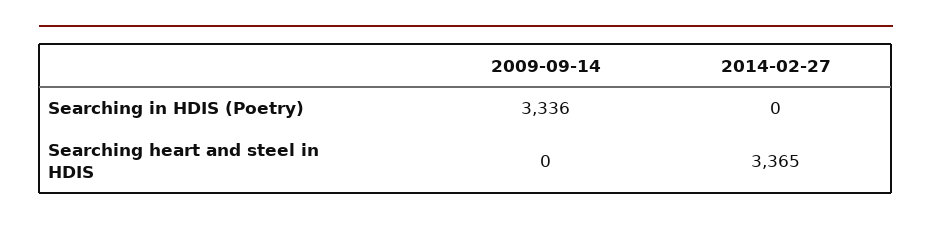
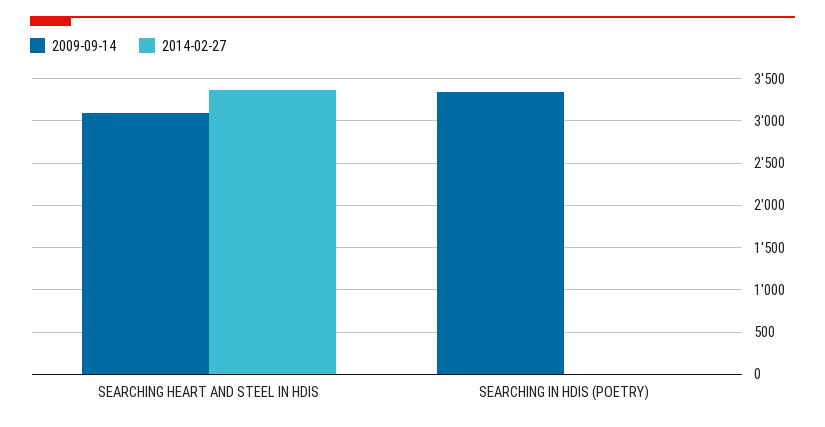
  {
    "2009-09-14": {
      "Searching in HDIS (Poetry)": 3336,
-     "Searching heart and steel in HDIS": 0
+     "Searching heart and steel in HDIS": 3100
    },
    "2014-02-27": {
      "Searching in HDIS (Poetry)": 0,
      "Searching heart and steel in HDIS": 3365
    }
  }

